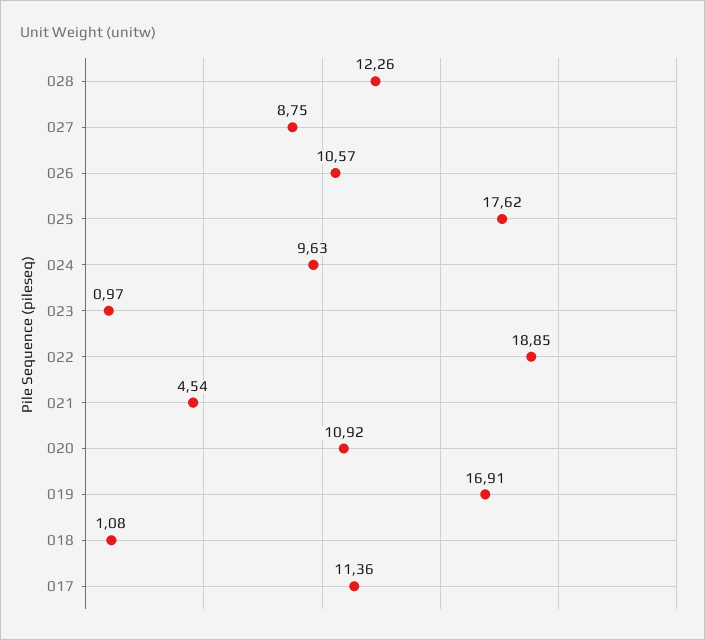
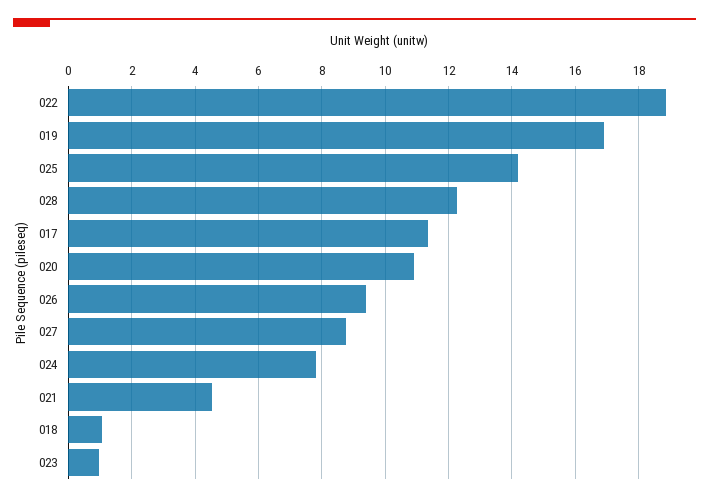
  {
    "028": 12.26,
    "027": 8.75,
-   "026": 10.57,
+   "026": 9.4,
-   "025": 17.62,
+   "025": 14.2,
-   "024": 9.63,
+   "024": 7.8,
    "023": 0.97,
    "022": 18.85,
    "021": 4.54,
    "020": 10.92,
    "019": 16.91,
    "018": 1.08,
    "017": 11.36
  }

